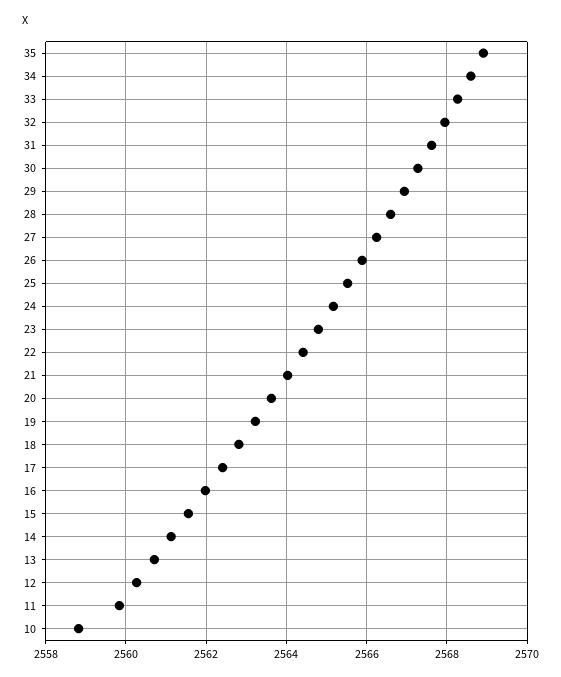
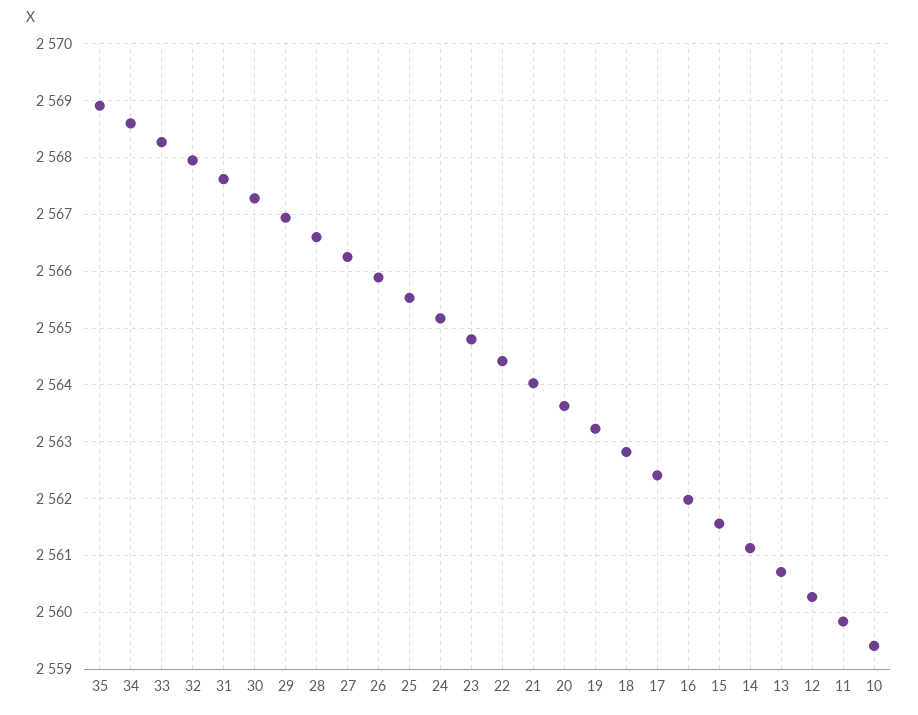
  {
    "35": 2569,
    "34": 2568.6,
    "33": 2568.2,
    "32": 2568,
    "31": 2567.6,
    "30": 2567.2,
    "29": 2567,
    "28": 2566.6,
    "27": 2566.2,
    "26": 2565.8,
    "25": 2565.6,
    "24": 2565.2,
    "23": 2564.8,
    "22": 2564.4,
    "21": 2564,
    "20": 2563.6,
    "19": 2563.2,
    "18": 2562.8,
    "17": 2562.4,
    "16": 2562,
    "15": 2561.6,
    "14": 2561.2,
    "13": 2560.8,
    "12": 2560.2,
    "11": 2559.8,
-   "10": 2558.8
+   "10": 2559.4
  }

